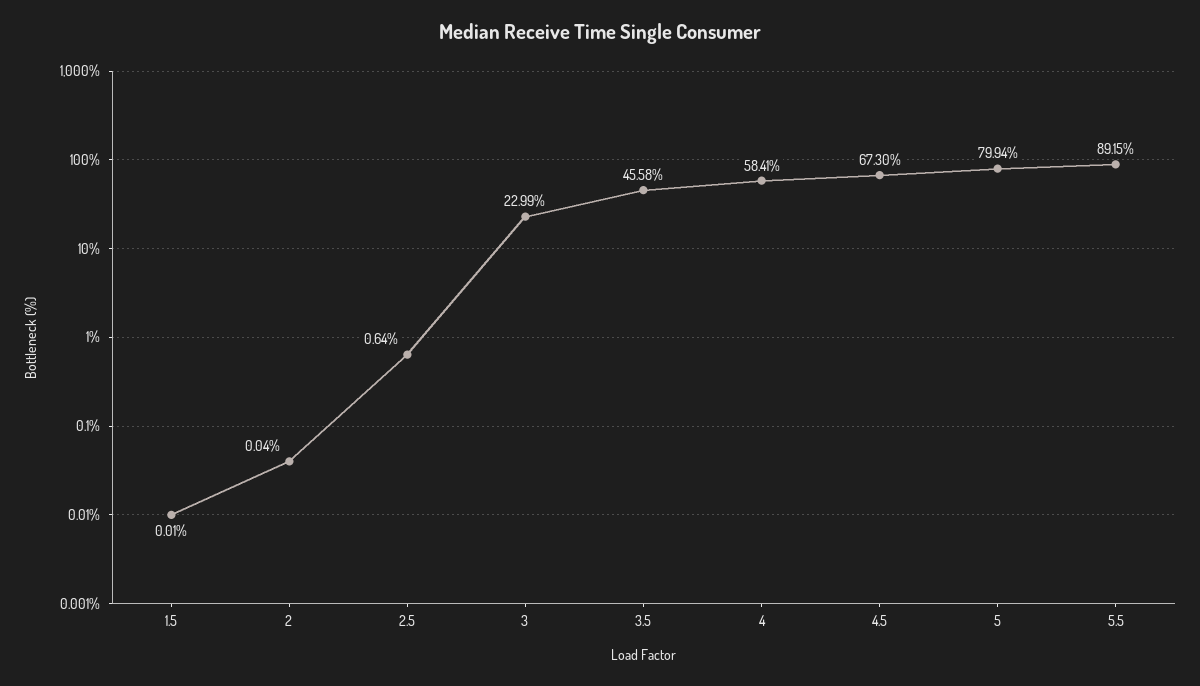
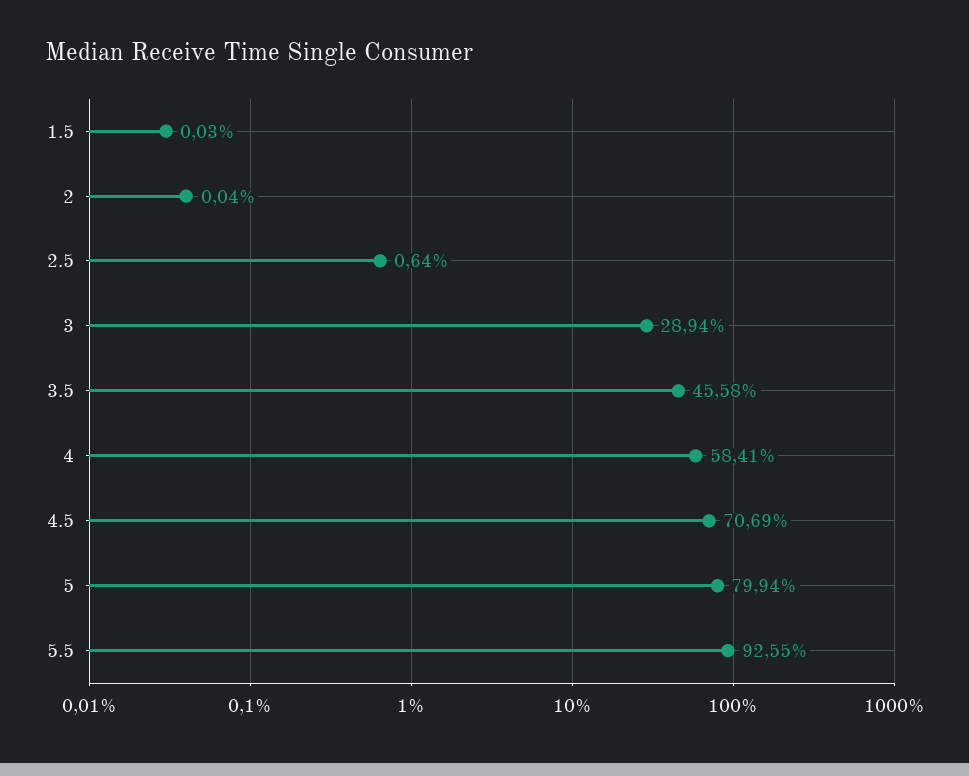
  {
-   "1.5": 0.01,
+   "1.5": 0.03,
    "2": 0.04,
    "2.5": 0.64,
-   "3": 22.99,
+   "3": 28.94,
    "3.5": 45.58,
    "4": 58.41,
-   "4.5": 67.3,
+   "4.5": 70.69,
    "5": 79.94,
-   "5.5": 89.15
+   "5.5": 92.55
  }

